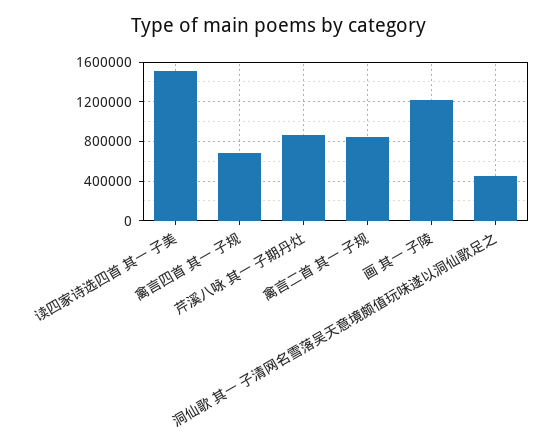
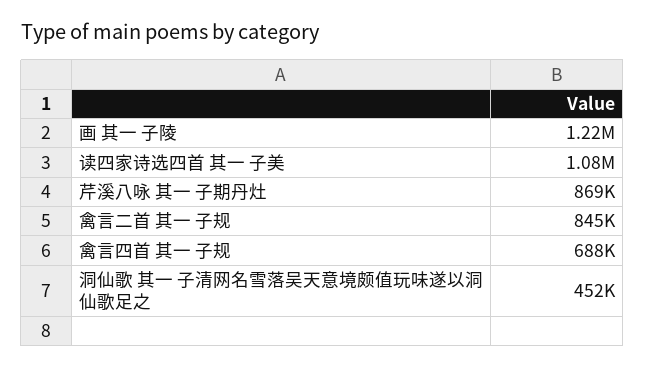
  {
-   "读四家诗选四首 其一 子美": 1500000,
+   "读四家诗选四首 其一 子美": 1080000,
    "禽言四首 其一 子规": 688000,
    "芹溪八咏 其一 子期丹灶": 869000,
    "禽言二首 其一 子规": 845000,
    "画 其一 子陵": 1220000,
    "洞仙歌 其一 子清网名雪落吴天意境颇值玩味遂以洞仙歌足之": 452000
  }

